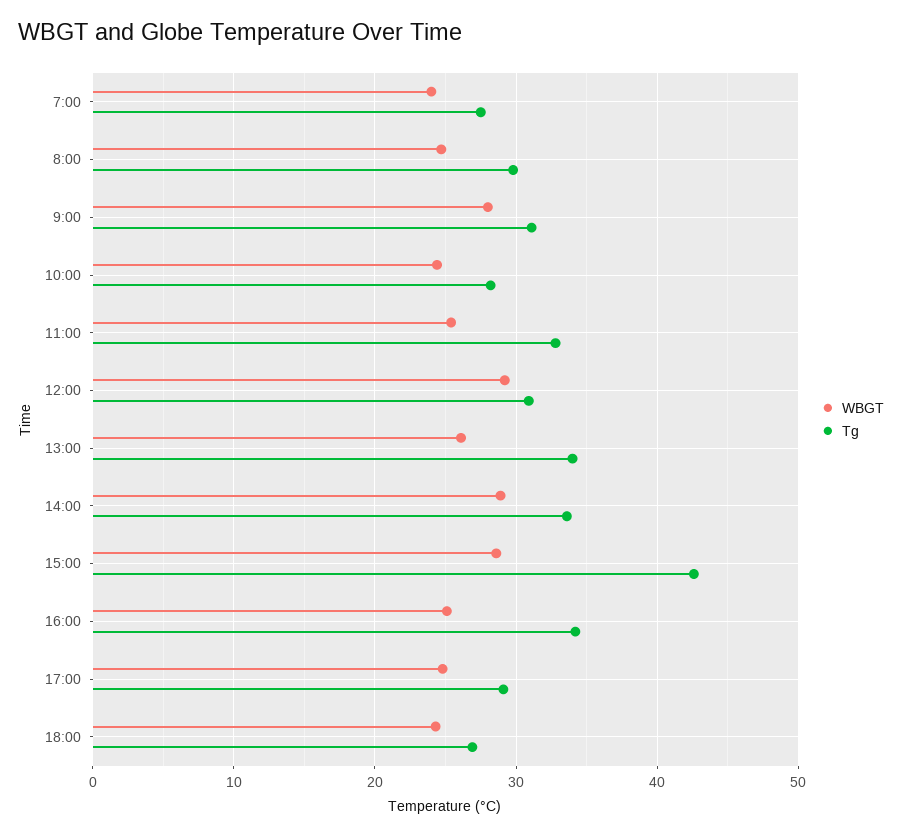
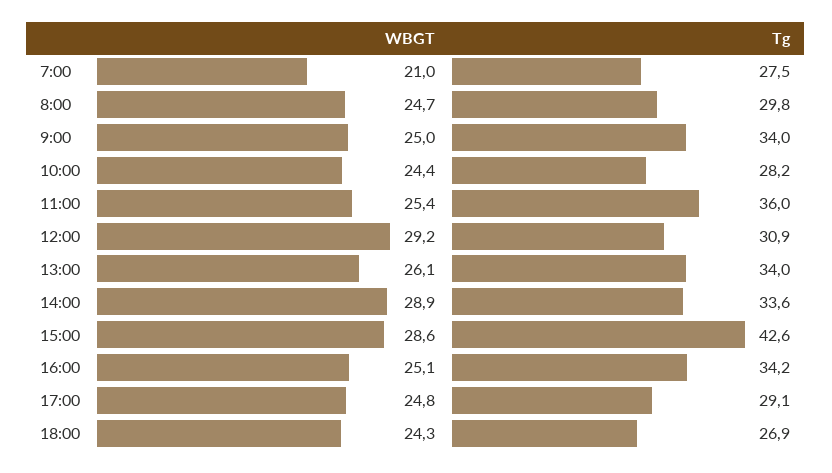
  {
    "WBGT": {
-     "7:00": 24,
+     "7:00": 21,
      "8:00": 24.7,
-     "9:00": 28,
+     "9:00": 25,
      "10:00": 24.4,
      "11:00": 25.4,
      "12:00": 29.2,
      "13:00": 26.1,
      "14:00": 28.9,
      "15:00": 28.6,
      "16:00": 25.1,
      "17:00": 24.8,
      "18:00": 24.3
    },
    "Tg": {
      "7:00": 27.5,
      "8:00": 29.8,
-     "9:00": 31,
+     "9:00": 34,
      "10:00": 28.2,
-     "11:00": 33,
+     "11:00": 36,
      "12:00": 30.9,
      "13:00": 34,
      "14:00": 33.6,
      "15:00": 42.6,
      "16:00": 34.2,
      "17:00": 29.1,
      "18:00": 26.9
    }
  }

